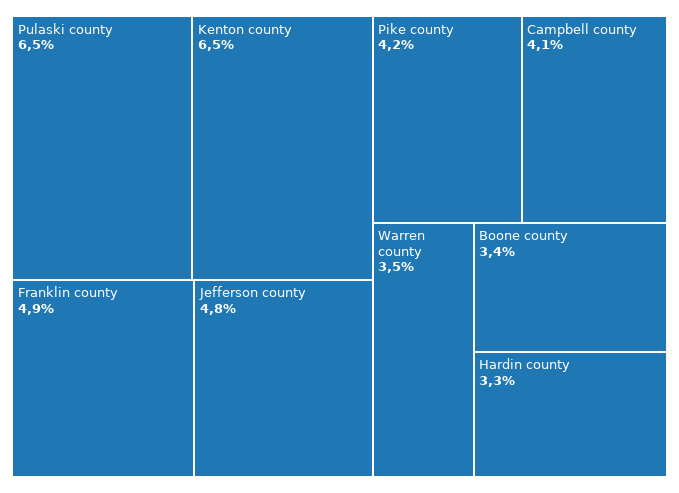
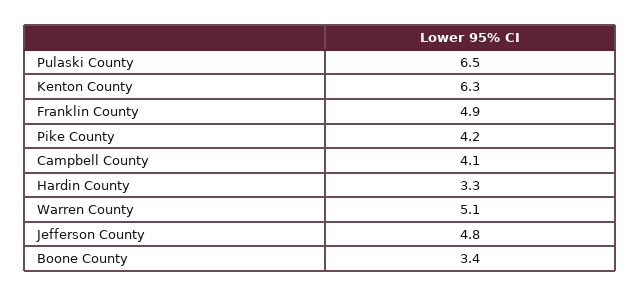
  {
    "Pulaski county": 6.5,
-   "Kenton county": 6.5,
+   "Kenton county": 6.3,
    "Franklin county": 4.9,
    "Jefferson county": 4.8,
    "Pike county": 4.2,
    "Campbell county": 4.1,
-   "Warren county": 3.5,
+   "Warren county": 5.1,
    "Boone county": 3.4,
    "Hardin county": 3.3
  }

